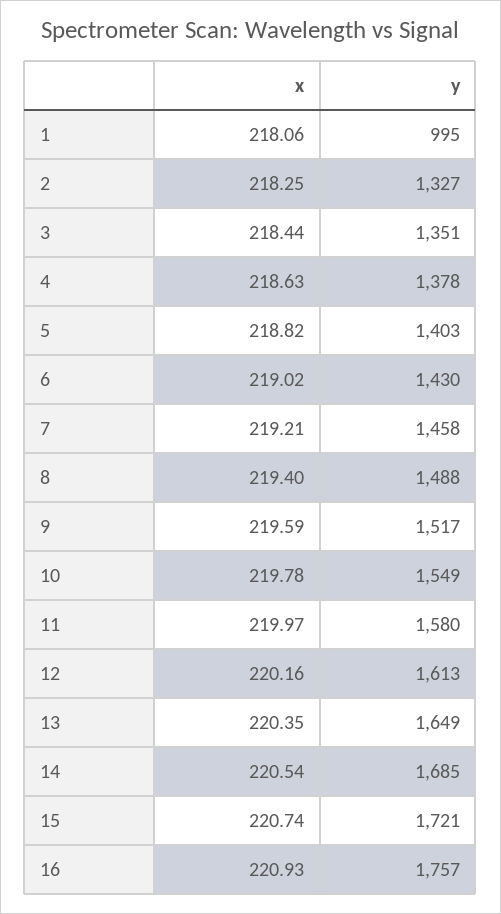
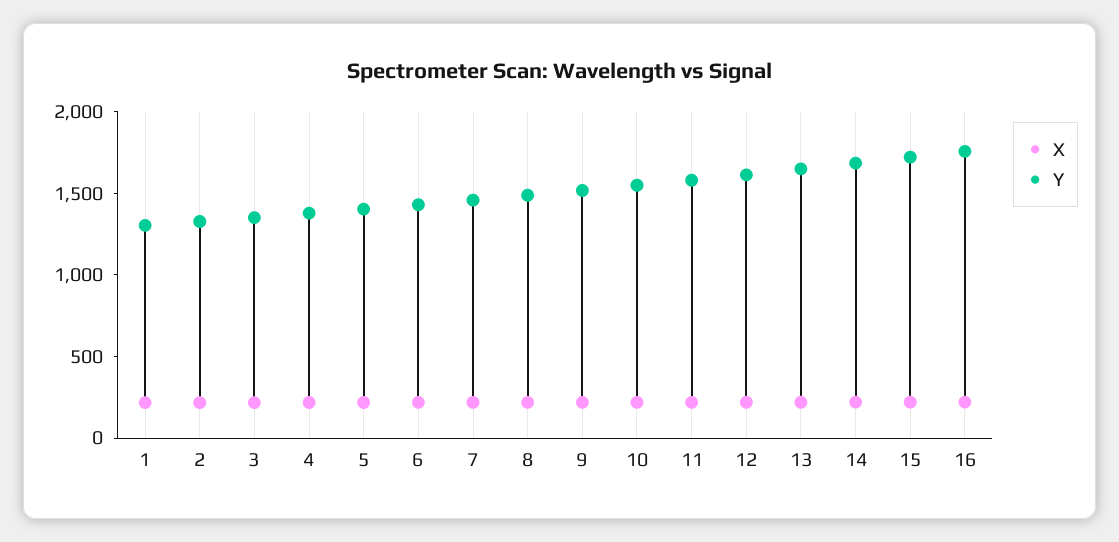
  {
    "x": {
      "1": 218.06,
      "2": 218.25,
      "3": 218.44,
      "4": 218.63,
      "5": 218.82,
      "6": 219.02,
      "7": 219.21,
      "8": 219.4,
      "9": 219.59,
      "10": 219.78,
      "11": 219.97,
      "12": 220.16,
      "13": 220.35,
      "14": 220.54,
      "15": 220.74,
      "16": 220.93
    },
    "y": {
-     "1": 995,
+     "1": 1300,
      "2": 1327,
      "3": 1351,
      "4": 1378,
      "5": 1403,
      "6": 1430,
      "7": 1458,
      "8": 1488,
      "9": 1517,
      "10": 1549,
      "11": 1580,
      "12": 1613,
      "13": 1649,
      "14": 1685,
      "15": 1721,
      "16": 1757
    }
  }

